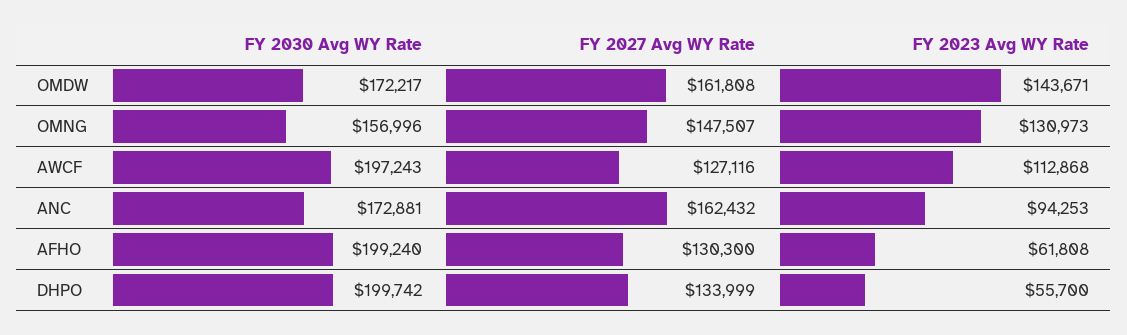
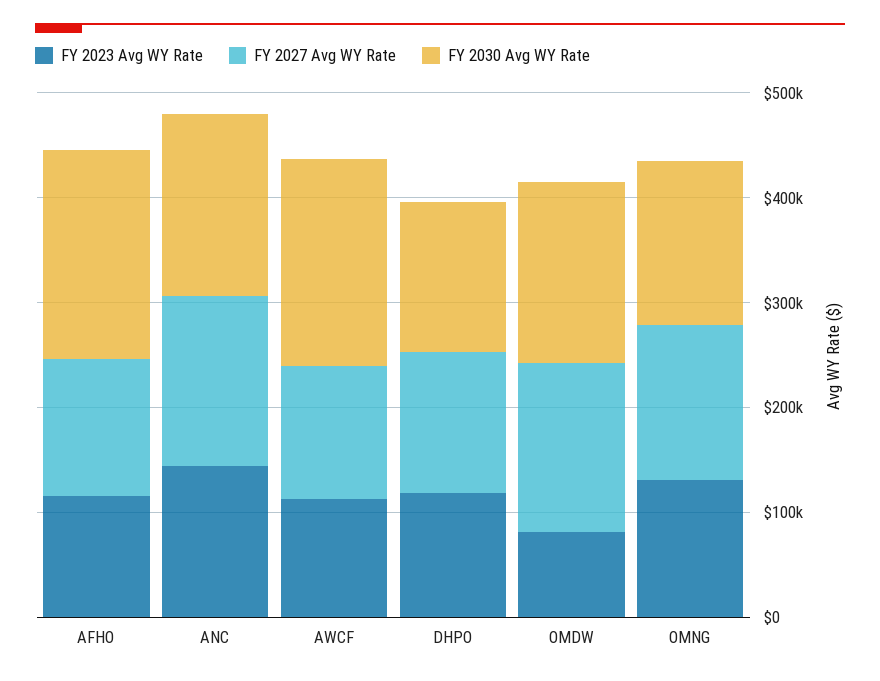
  {
    "FY 2030 Avg WY Rate": {
      "OMDW": 172217,
      "OMNG": 156996,
      "AWCF": 197243,
      "ANC": 172881,
      "AFHO": 199240,
-     "DHPO": 199742
+     "DHPO": 140000
    },
    "FY 2027 Avg WY Rate": {
      "OMDW": 161808,
      "OMNG": 147507,
      "AWCF": 127116,
      "ANC": 162432,
      "AFHO": 130300,
      "DHPO": 133999
    },
    "FY 2023 Avg WY Rate": {
-     "OMDW": 143671,
+     "OMDW": 80000,
      "OMNG": 130973,
      "AWCF": 112868,
-     "ANC": 94253,
+     "ANC": 140000,
-     "AFHO": 61808,
+     "AFHO": 120000,
-     "DHPO": 55700
+     "DHPO": 120000
    }
  }

